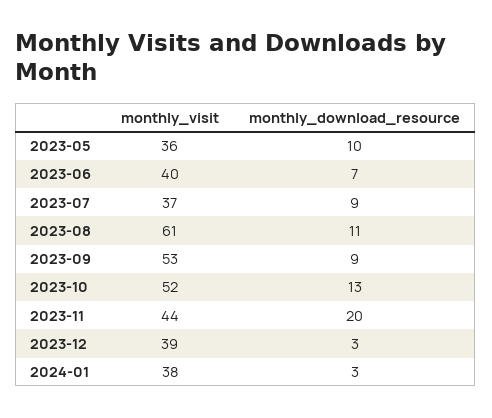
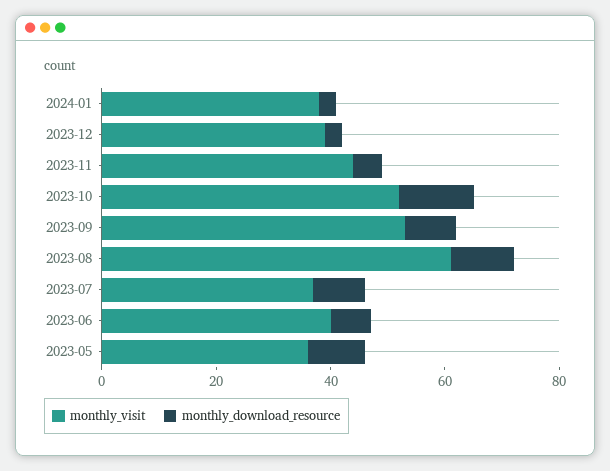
  {
    "monthly_visit": {
      "2023-05": 36,
      "2023-06": 40,
      "2023-07": 37,
      "2023-08": 61,
      "2023-09": 53,
      "2023-10": 52,
      "2023-11": 44,
      "2023-12": 39,
      "2024-01": 38
    },
    "monthly_download_resource": {
      "2023-05": 10,
      "2023-06": 7,
      "2023-07": 9,
      "2023-08": 11,
      "2023-09": 9,
      "2023-10": 13,
-     "2023-11": 20,
+     "2023-11": 5,
      "2023-12": 3,
      "2024-01": 3
    }
  }

